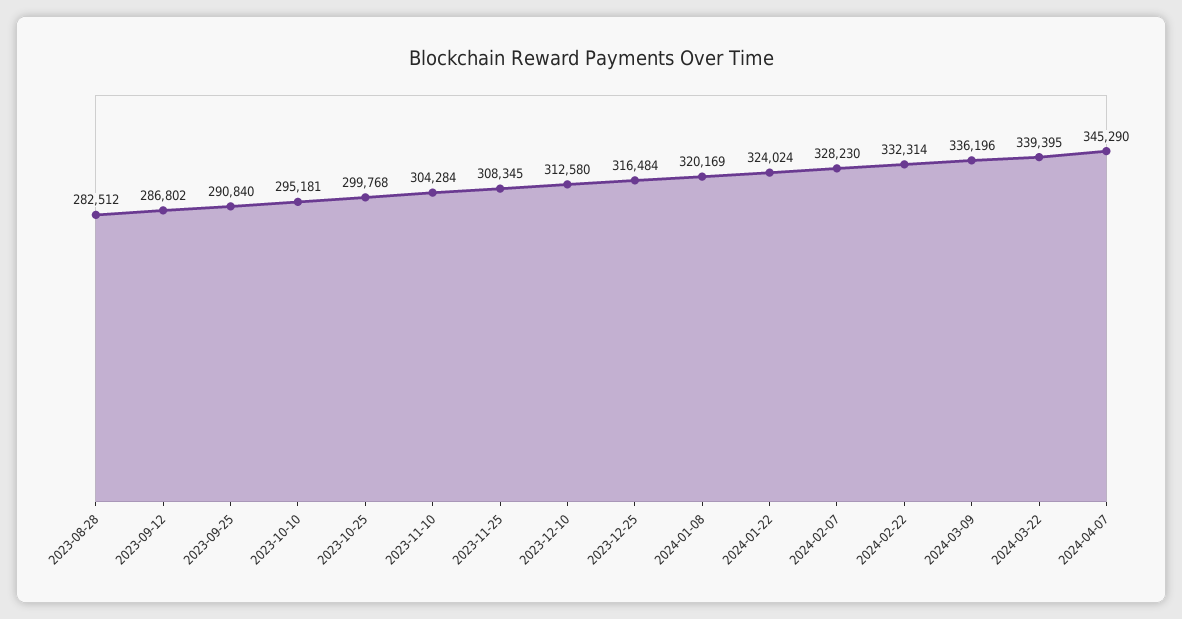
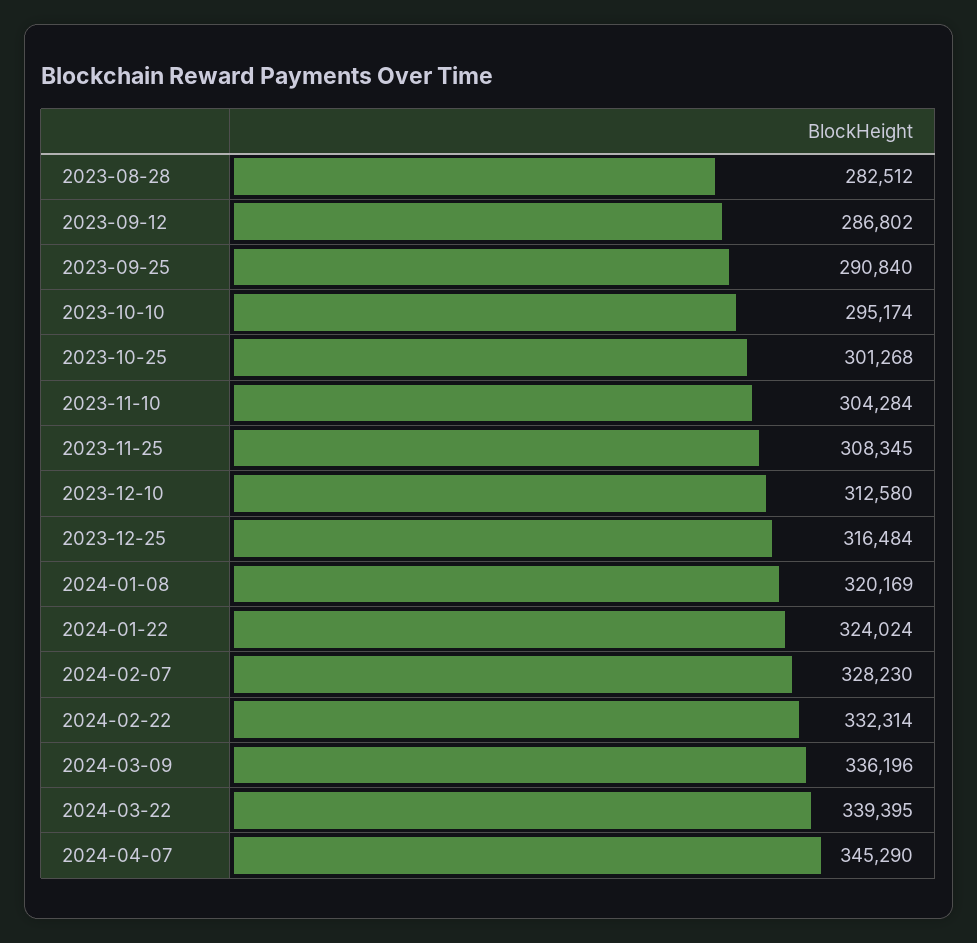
  {
    "2023-08-28": 282512,
    "2023-09-12": 286802,
    "2023-09-25": 290840,
-   "2023-10-10": 295181,
+   "2023-10-10": 295174,
-   "2023-10-25": 299768,
+   "2023-10-25": 301268,
    "2023-11-10": 304284,
    "2023-11-25": 308345,
    "2023-12-10": 312580,
    "2023-12-25": 316484,
    "2024-01-08": 320169,
    "2024-01-22": 324024,
    "2024-02-07": 328230,
    "2024-02-22": 332314,
    "2024-03-09": 336196,
    "2024-03-22": 339395,
    "2024-04-07": 345290
  }

